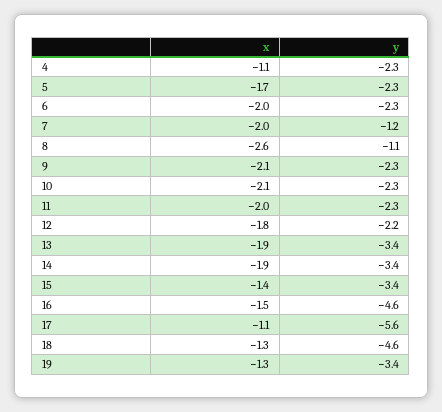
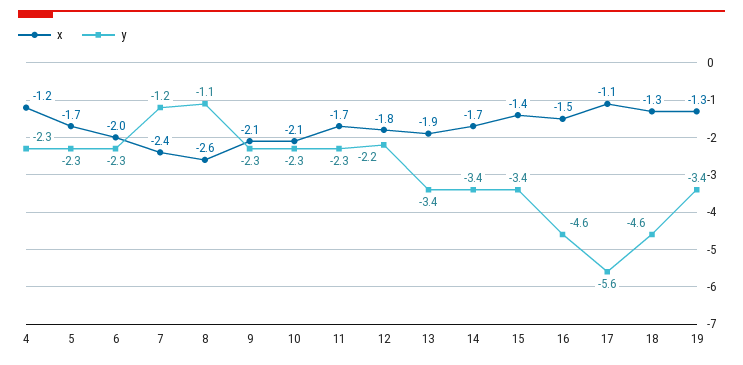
  {
    "x": {
-     "4": -1.1,
+     "4": -1.2,
      "5": -1.7,
      "6": -2,
-     "7": -2,
+     "7": -2.4,
      "8": -2.6,
      "9": -2.1,
      "10": -2.1,
-     "11": -2,
+     "11": -1.7,
      "12": -1.8,
      "13": -1.9,
-     "14": -1.9,
+     "14": -1.7,
      "15": -1.4,
      "16": -1.5,
      "17": -1.1,
      "18": -1.3,
      "19": -1.3
    },
    "y": {
      "4": -2.3,
      "5": -2.3,
      "6": -2.3,
      "7": -1.2,
      "8": -1.1,
      "9": -2.3,
      "10": -2.3,
      "11": -2.3,
      "12": -2.2,
      "13": -3.4,
      "14": -3.4,
      "15": -3.4,
      "16": -4.6,
      "17": -5.6,
      "18": -4.6,
      "19": -3.4
    }
  }

